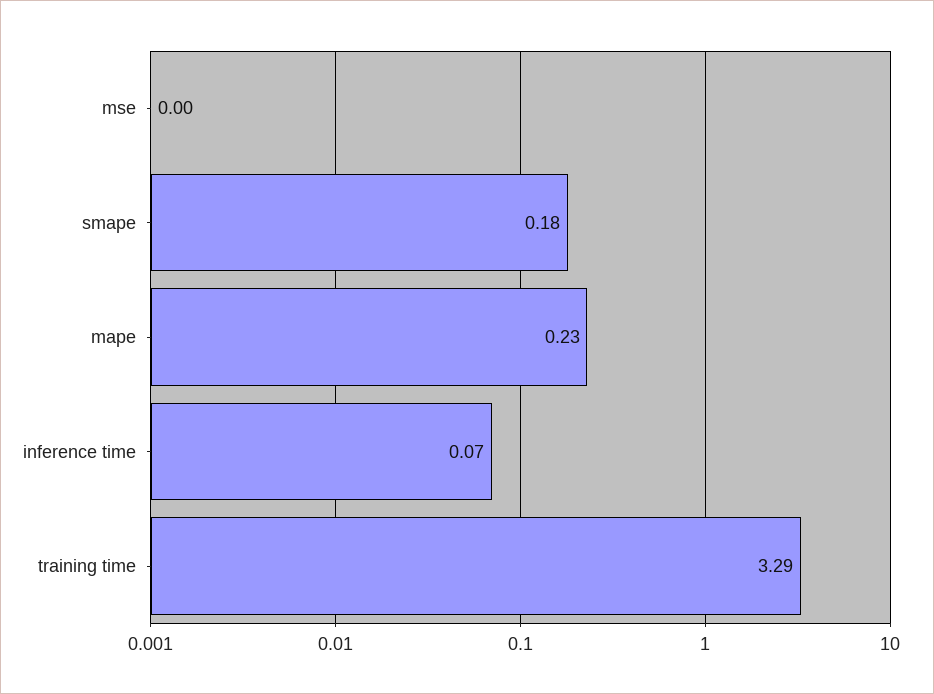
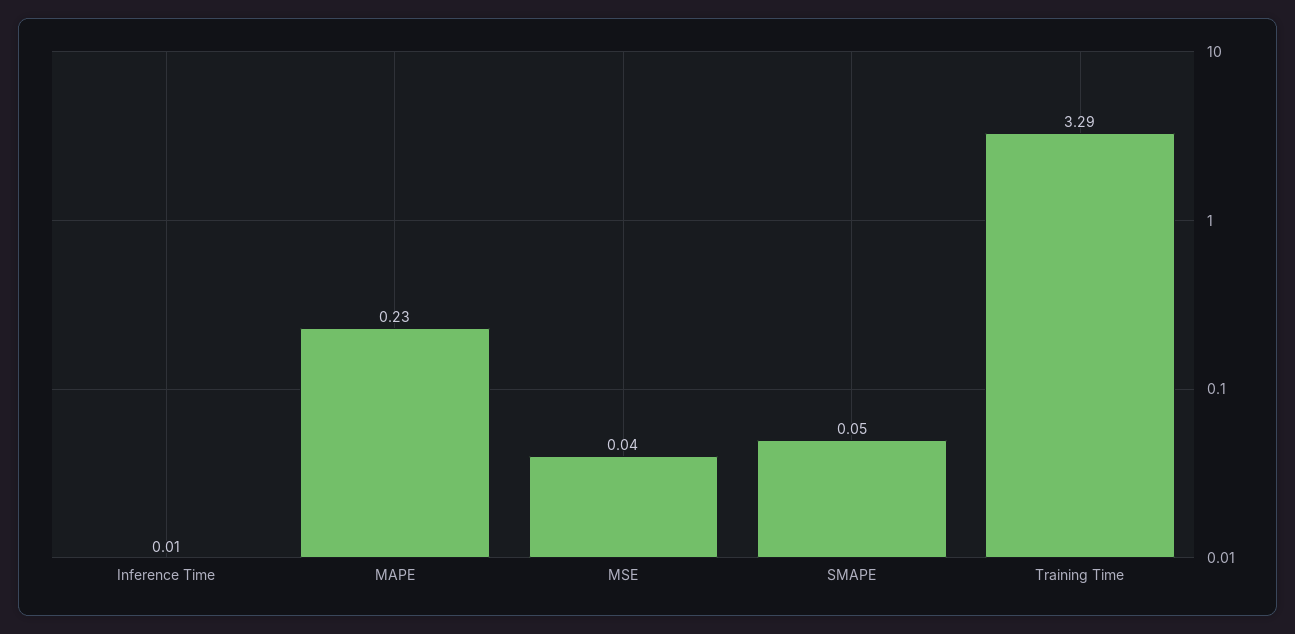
  {
-   "mse": 0,
+   "mse": 0.04,
-   "smape": 0.18,
+   "smape": 0.05,
    "mape": 0.23,
-   "inference time": 0.07,
+   "inference time": 0.01,
    "training time": 3.29
  }

